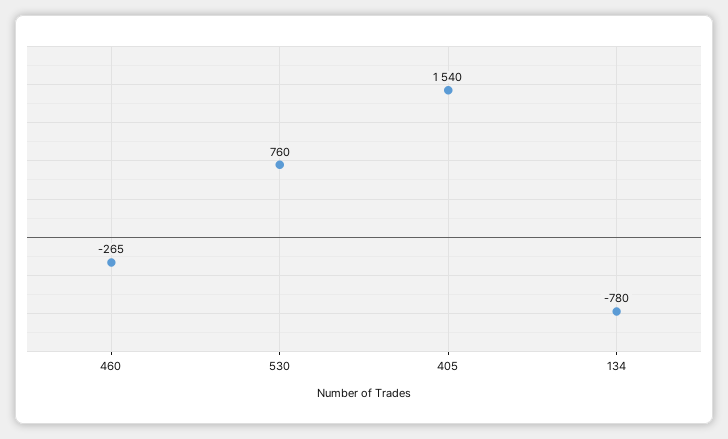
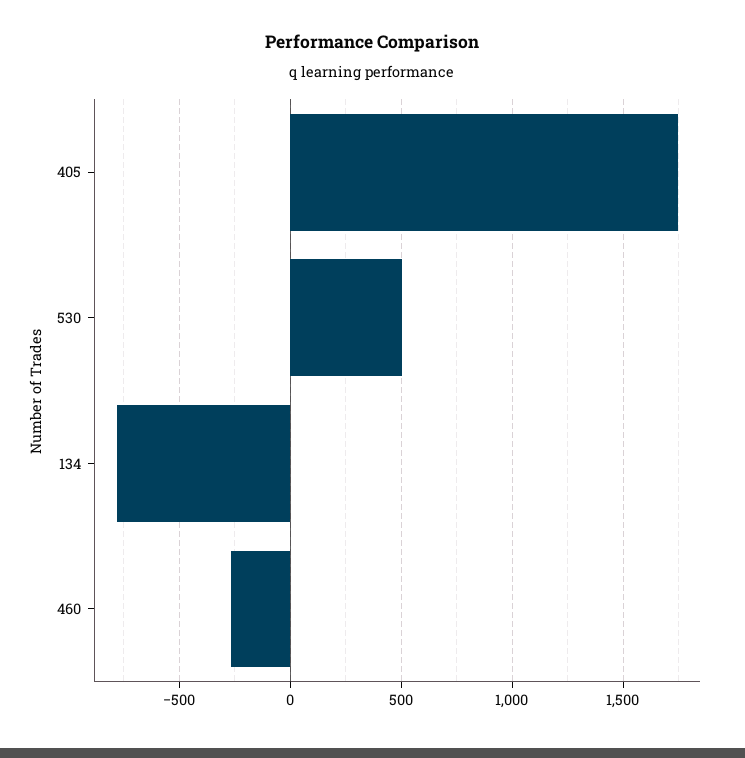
  {
    "460": -265,
-   "530": 760,
+   "530": 500,
-   "405": 1540,
+   "405": 1750,
    "134": -780
  }

